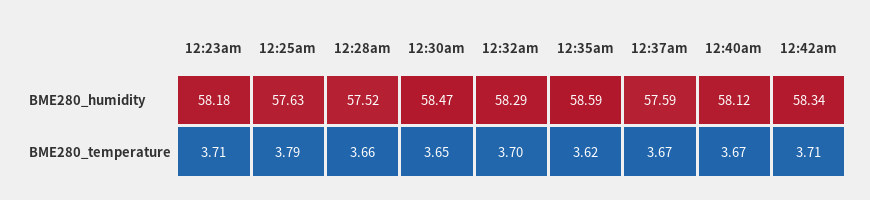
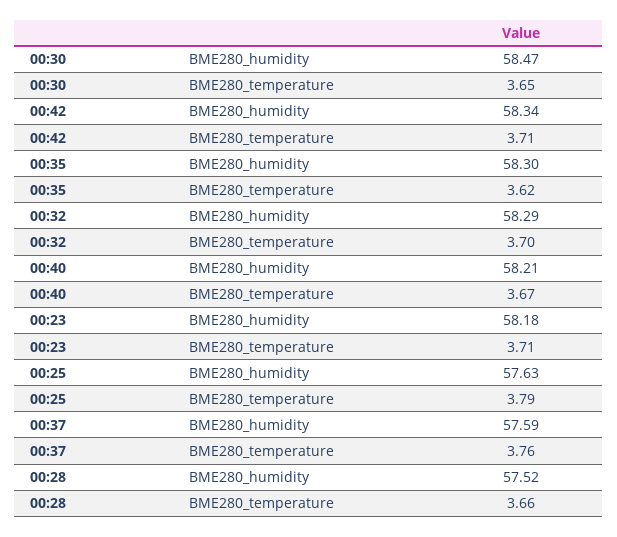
  {
    "12:23am": {
      "BME280_humidity": 58.18,
      "BME280_temperature": 3.71
    },
    "12:25am": {
      "BME280_humidity": 57.63,
      "BME280_temperature": 3.79
    },
    "12:28am": {
      "BME280_humidity": 57.52,
      "BME280_temperature": 3.66
    },
    "12:30am": {
      "BME280_humidity": 58.47,
      "BME280_temperature": 3.65
    },
    "12:32am": {
      "BME280_humidity": 58.29,
      "BME280_temperature": 3.7
    },
    "12:35am": {
-     "BME280_humidity": 58.59,
+     "BME280_humidity": 58.3,
      "BME280_temperature": 3.62
    },
    "12:37am": {
      "BME280_humidity": 57.59,
-     "BME280_temperature": 3.67
+     "BME280_temperature": 3.76
    },
    "12:40am": {
-     "BME280_humidity": 58.12,
+     "BME280_humidity": 58.21,
      "BME280_temperature": 3.67
    },
    "12:42am": {
      "BME280_humidity": 58.34,
      "BME280_temperature": 3.71
    }
  }

